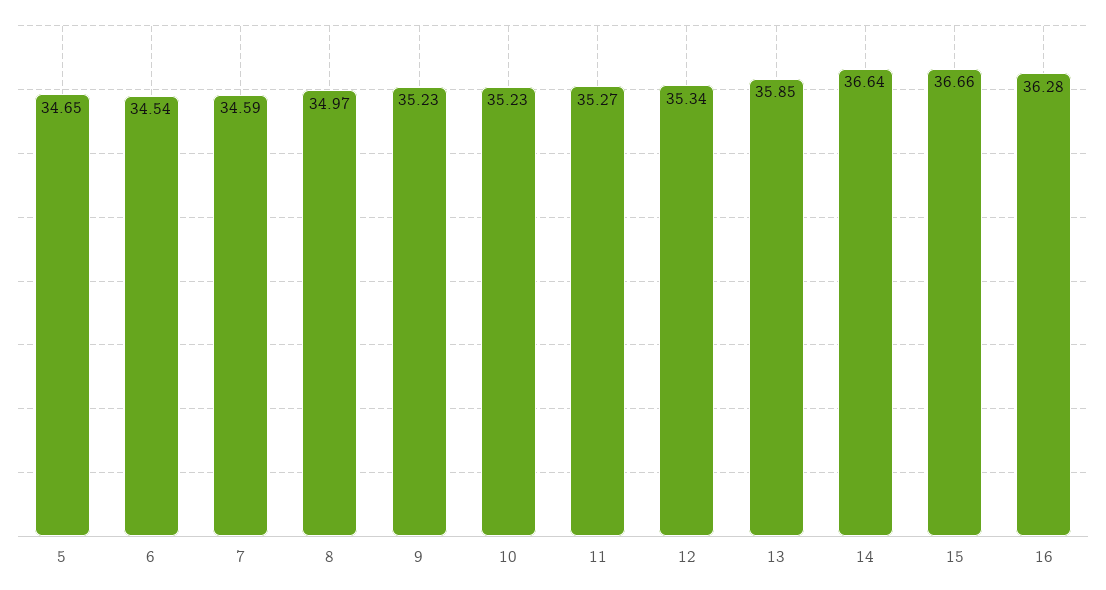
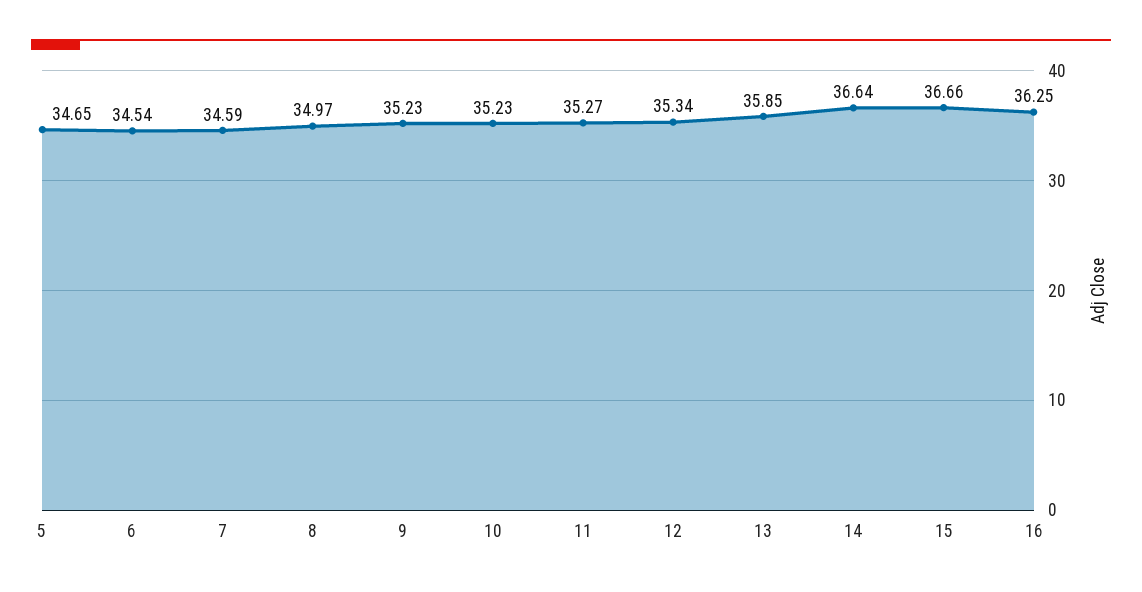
  {
    "5": 34.65,
    "6": 34.54,
    "7": 34.59,
    "8": 34.97,
    "9": 35.23,
    "10": 35.23,
    "11": 35.27,
    "12": 35.34,
    "13": 35.85,
    "14": 36.64,
    "15": 36.66,
-   "16": 36.28
+   "16": 36.25
  }

